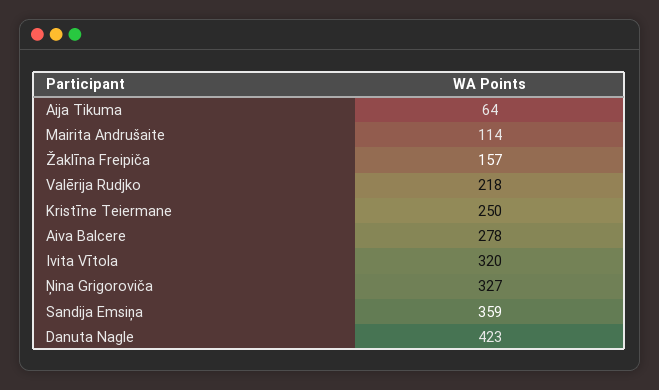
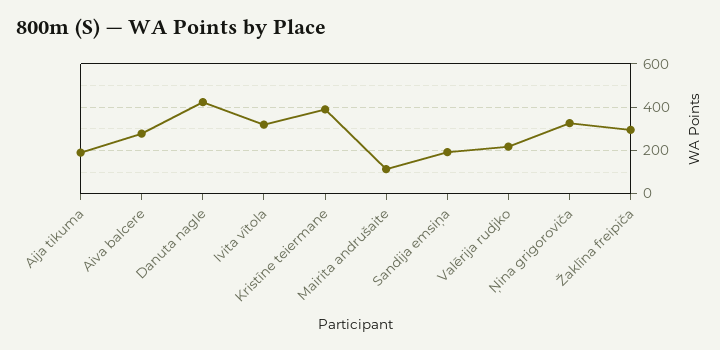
  {
-   "Aija Tikuma": 64,
+   "Aija Tikuma": 200,
    "Mairita Andrušaite": 114,
-   "Žaklīna Freipiča": 157,
+   "Žaklīna Freipiča": 300,
    "Valērija Rudjko": 218,
-   "Kristīne Teiermane": 250,
+   "Kristīne Teiermane": 400,
    "Aiva Balcere": 278,
    "Ivita Vītola": 320,
    "Ņina Grigoroviča": 327,
-   "Sandija Emsiņa": 359,
+   "Sandija Emsiņa": 200,
    "Danuta Nagle": 423
  }

